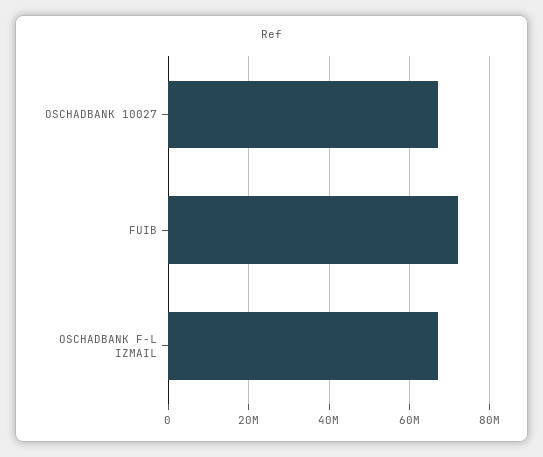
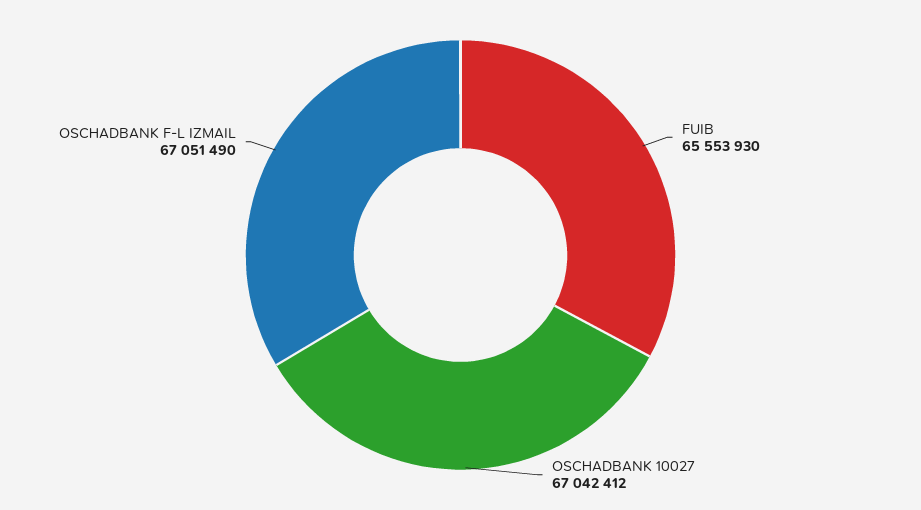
  {
    "OSCHADBANK 10027": 67042412,
-   "FUIB": 72000000,
+   "FUIB": 65553930,
    "OSCHADBANK F-L IZMAIL": 67051490
  }

